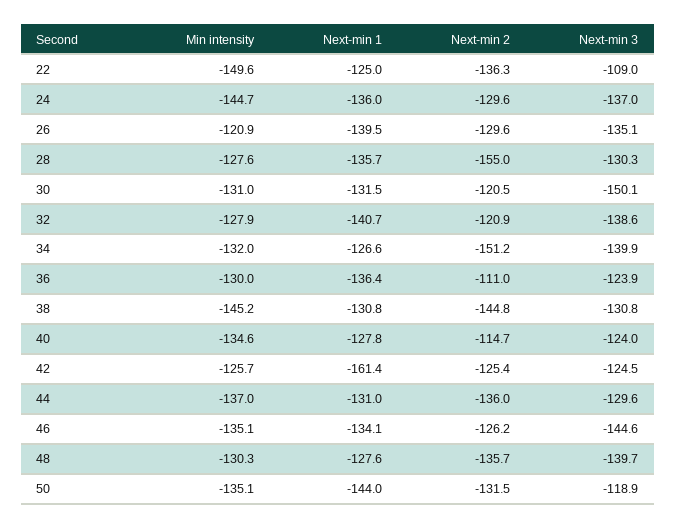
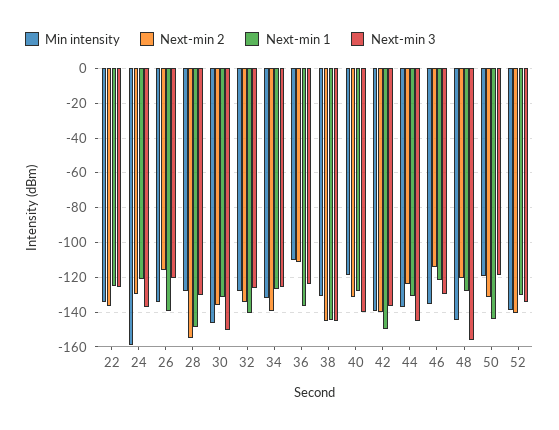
  {
    "Min intensity": {
-     "22": -149.6,
+     "22": -135,
-     "24": -144.7,
+     "24": -160,
-     "26": -120.9,
+     "26": -135,
      "28": -127.6,
-     "30": -131,
+     "30": -145,
      "32": -127.9,
      "34": -132,
-     "36": -130,
+     "36": -110,
-     "38": -145.2,
+     "38": -130,
-     "40": -134.6,
+     "40": -120,
-     "42": -125.7,
+     "42": -140,
      "44": -137,
      "46": -135.1,
-     "48": -130.3,
+     "48": -145,
-     "50": -135.1
+     "50": -120,
+     "52": -140
    },
    "Next-min 1": {
      "22": -125,
-     "24": -136,
+     "24": -120,
      "26": -139.5,
-     "28": -135.7,
+     "28": -150,
      "30": -131.5,
      "32": -140.7,
      "34": -126.6,
      "36": -136.4,
-     "38": -130.8,
+     "38": -145,
      "40": -127.8,
-     "42": -161.4,
+     "42": -150,
      "44": -131,
-     "46": -134.1,
+     "46": -120,
      "48": -127.6,
-     "50": -144
+     "50": -144,
+     "52": -130
    },
    "Next-min 2": {
      "22": -136.3,
      "24": -129.6,
-     "26": -129.6,
+     "26": -115,
      "28": -155,
-     "30": -120.5,
+     "30": -135,
-     "32": -120.9,
+     "32": -135,
-     "34": -151.2,
+     "34": -140,
      "36": -111,
      "38": -144.8,
-     "40": -114.7,
+     "40": -130,
-     "42": -125.4,
+     "42": -140,
-     "44": -136,
+     "44": -125,
-     "46": -126.2,
+     "46": -115,
-     "48": -135.7,
+     "48": -120,
-     "50": -131.5
+     "50": -131.5,
+     "52": -140
    },
    "Next-min 3": {
-     "22": -109,
+     "22": -125,
      "24": -137,
-     "26": -135.1,
+     "26": -120,
      "28": -130.3,
      "30": -150.1,
-     "32": -138.6,
+     "32": -125,
-     "34": -139.9,
+     "34": -125,
      "36": -123.9,
-     "38": -130.8,
+     "38": -145,
-     "40": -124,
+     "40": -140,
-     "42": -124.5,
+     "42": -135,
-     "44": -129.6,
+     "44": -145,
-     "46": -144.6,
+     "46": -130,
-     "48": -139.7,
+     "48": -155,
-     "50": -118.9
+     "50": -118.9,
+     "52": -135
    }
  }

